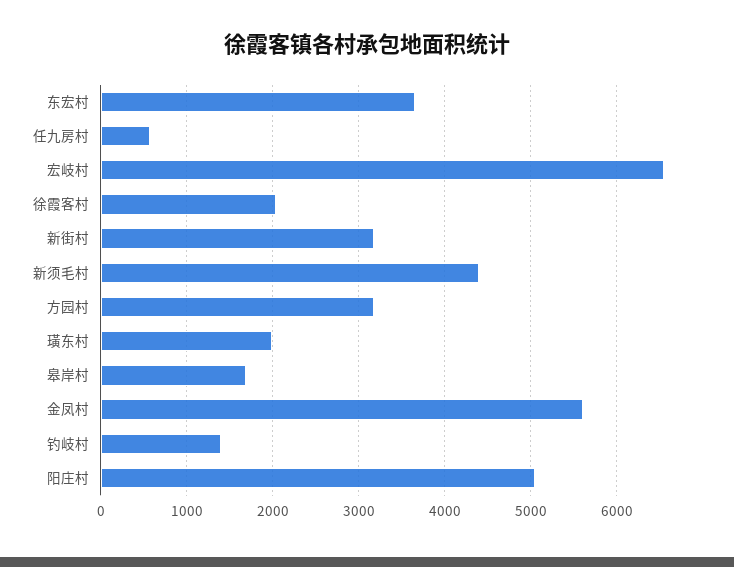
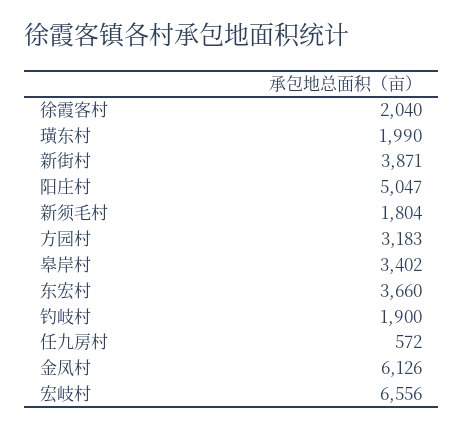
  {
    "东宏村": 3660,
    "任九房村": 572,
    "宏岐村": 6556,
    "徐霞客村": 2040,
-   "新街村": 3200,
+   "新街村": 3871,
-   "新须毛村": 4400,
+   "新须毛村": 1804,
    "方园村": 3183,
    "璜东村": 1990,
-   "皋岸村": 1700,
+   "皋岸村": 3402,
-   "金凤村": 5600,
+   "金凤村": 6126,
-   "钓岐村": 1400,
+   "钓岐村": 1900,
    "阳庄村": 5047
  }

